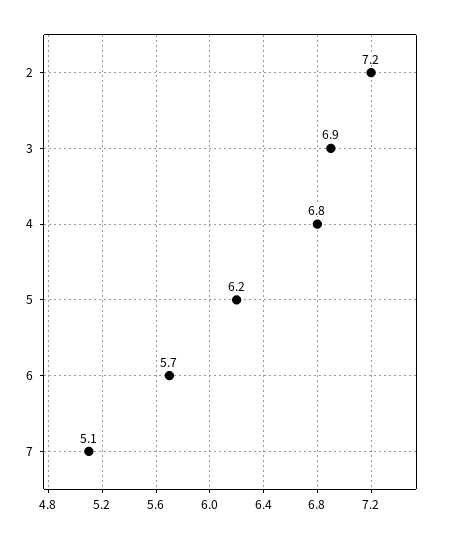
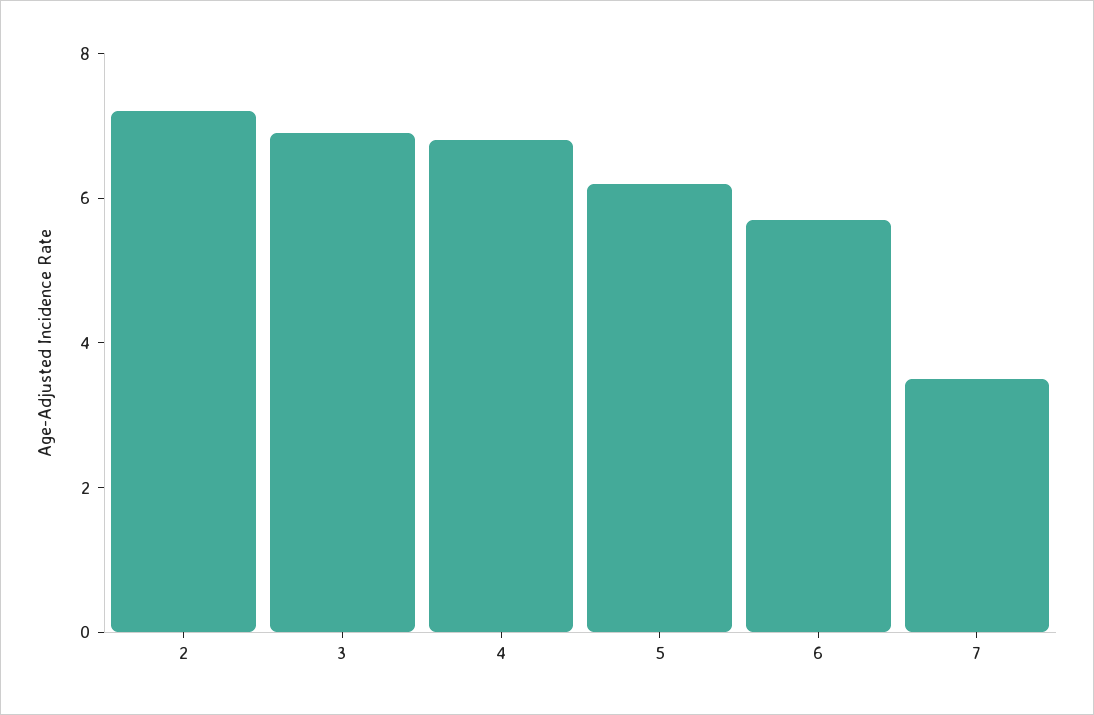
  {
    "2": 7.2,
    "3": 6.9,
    "4": 6.8,
    "5": 6.2,
    "6": 5.7,
-   "7": 5.1
+   "7": 3.5
  }

